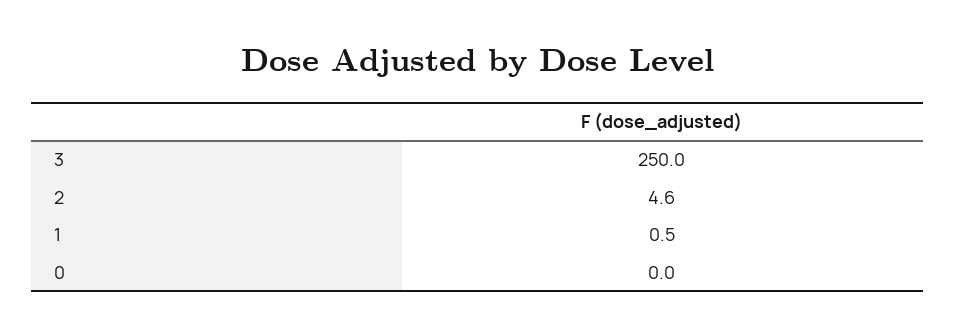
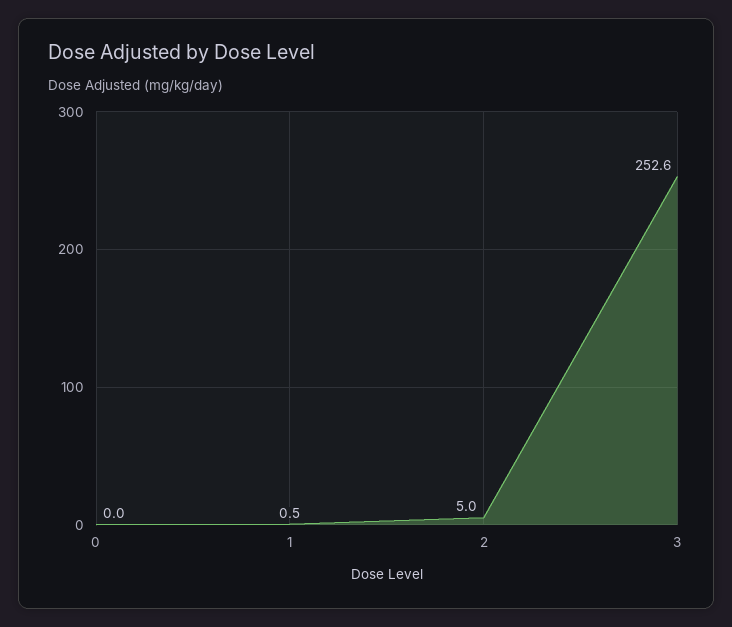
  {
-   "3": 250,
+   "3": 252.6,
-   "2": 4.6,
+   "2": 5,
    "1": 0.5,
    "0": 0
  }

